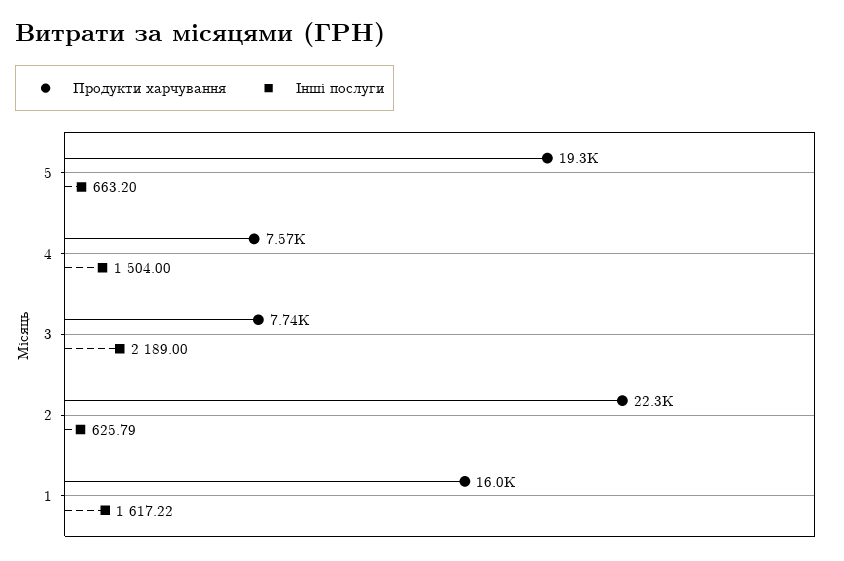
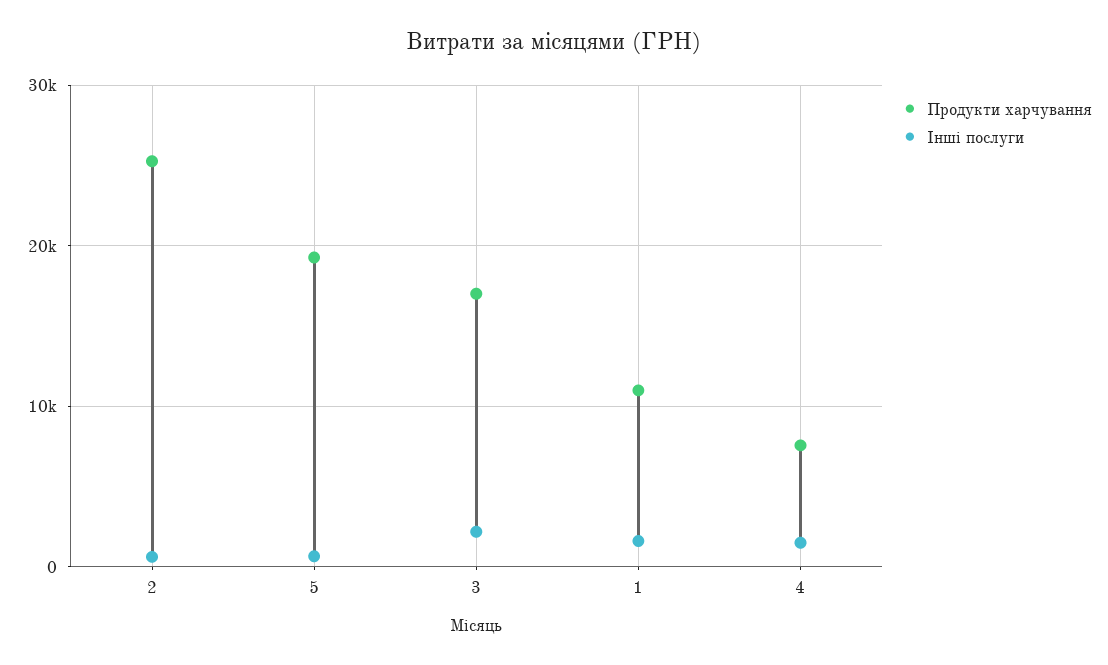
  {
    "Продукти харчування": {
      "5": 19300,
      "4": 7570,
-     "3": 7740,
+     "3": 17000,
-     "2": 22300,
+     "2": 25000,
-     "1": 16000
+     "1": 11000
    },
    "Інші послуги": {
      "5": 663.2,
      "4": 1504,
      "3": 2189,
      "2": 625.79,
      "1": 1617.22
    }
  }

